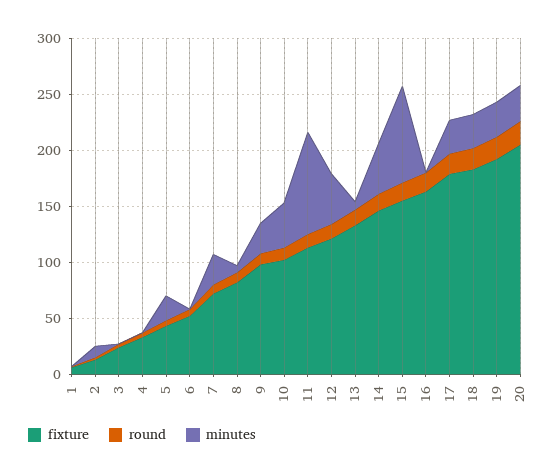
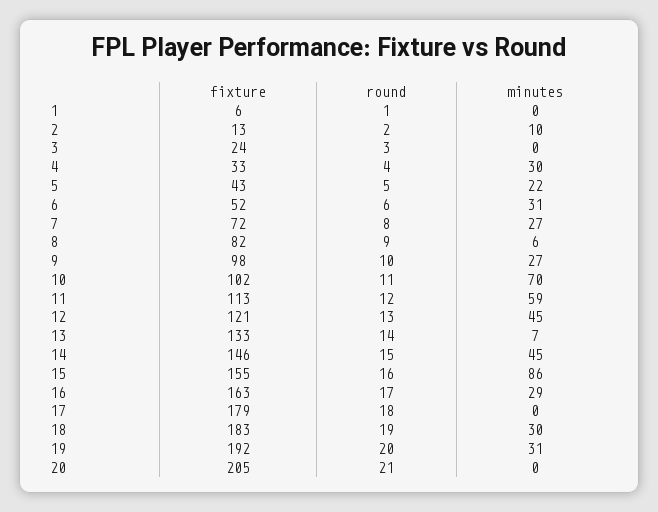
  {
    "fixture": {
      "1": 6,
      "2": 13,
      "3": 24,
      "4": 33,
      "5": 43,
      "6": 52,
      "7": 72,
      "8": 82,
      "9": 98,
      "10": 102,
      "11": 113,
      "12": 121,
      "13": 133,
      "14": 146,
      "15": 155,
      "16": 163,
      "17": 179,
      "18": 183,
      "19": 192,
      "20": 205
    },
    "round": {
      "1": 1,
      "2": 2,
      "3": 3,
      "4": 4,
      "5": 5,
      "6": 6,
      "7": 8,
      "8": 9,
      "9": 10,
      "10": 11,
      "11": 12,
      "12": 13,
      "13": 14,
      "14": 15,
      "15": 16,
      "16": 17,
      "17": 18,
      "18": 19,
      "19": 20,
      "20": 21
    },
    "minutes": {
      "1": 0,
      "2": 10,
      "3": 0,
-     "4": 0,
+     "4": 30,
      "5": 22,
-     "6": 0,
+     "6": 31,
      "7": 27,
      "8": 6,
      "9": 27,
-     "10": 40,
+     "10": 70,
-     "11": 90,
+     "11": 59,
      "12": 45,
      "13": 7,
      "14": 45,
      "15": 86,
-     "16": 0,
+     "16": 29,
-     "17": 30,
+     "17": 0,
      "18": 30,
      "19": 31,
-     "20": 30
+     "20": 0
    }
  }

